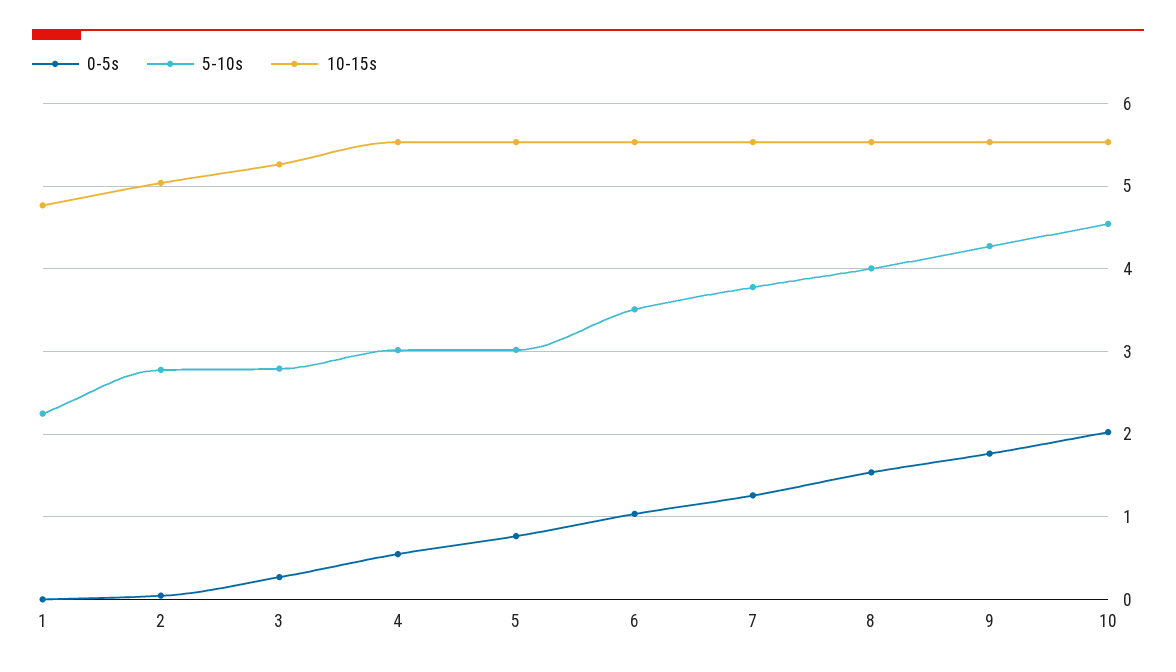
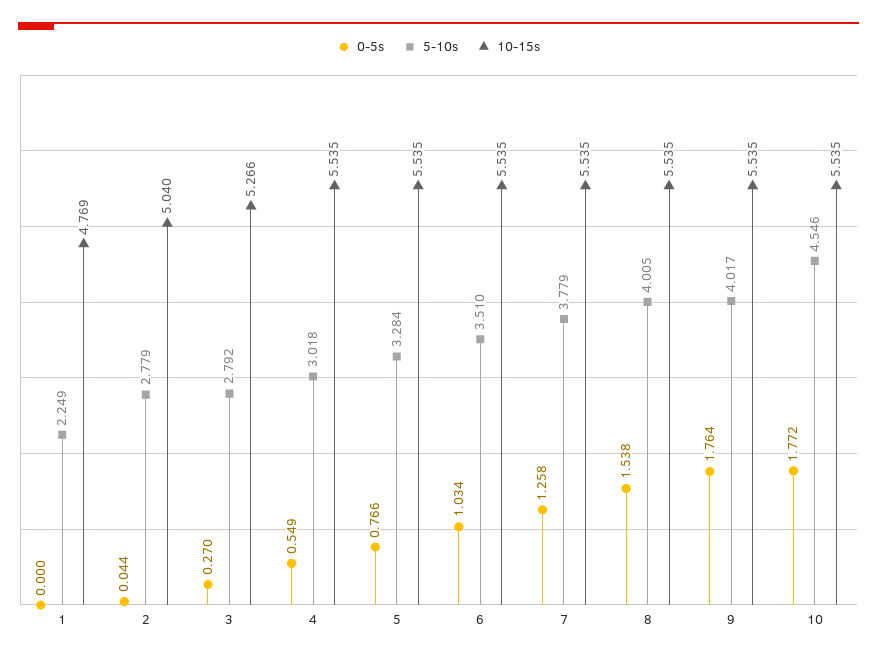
  {
    "0-5s": {
      "1": 0,
      "2": 0.044,
      "3": 0.27,
      "4": 0.549,
      "5": 0.766,
      "6": 1.034,
      "7": 1.258,
      "8": 1.538,
      "9": 1.764,
-     "10": 2
+     "10": 1.772
    },
    "5-10s": {
      "1": 2.249,
      "2": 2.779,
      "3": 2.792,
      "4": 3.018,
-     "5": 3,
+     "5": 3.284,
      "6": 3.51,
      "7": 3.779,
      "8": 4.005,
-     "9": 4.3,
+     "9": 4.017,
      "10": 4.546
    },
    "10-15s": {
      "1": 4.769,
      "2": 5.04,
      "3": 5.266,
      "4": 5.535,
      "5": 5.535,
      "6": 5.535,
      "7": 5.535,
      "8": 5.535,
      "9": 5.535,
      "10": 5.535
    }
  }

